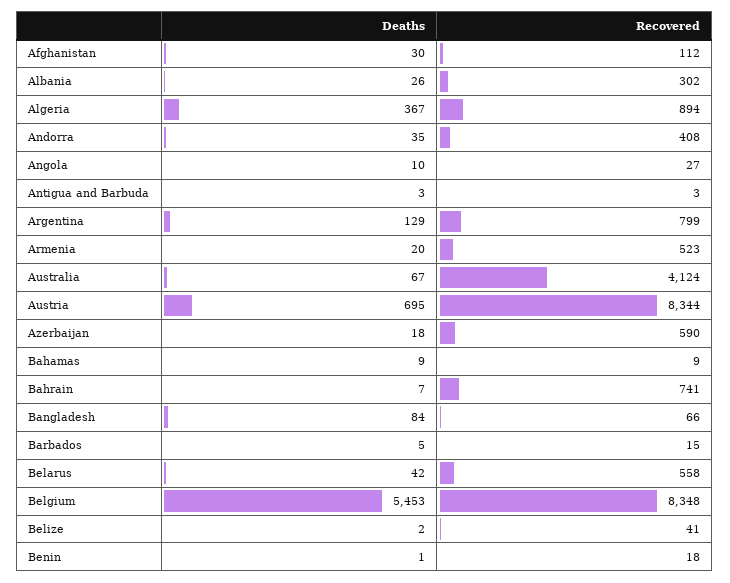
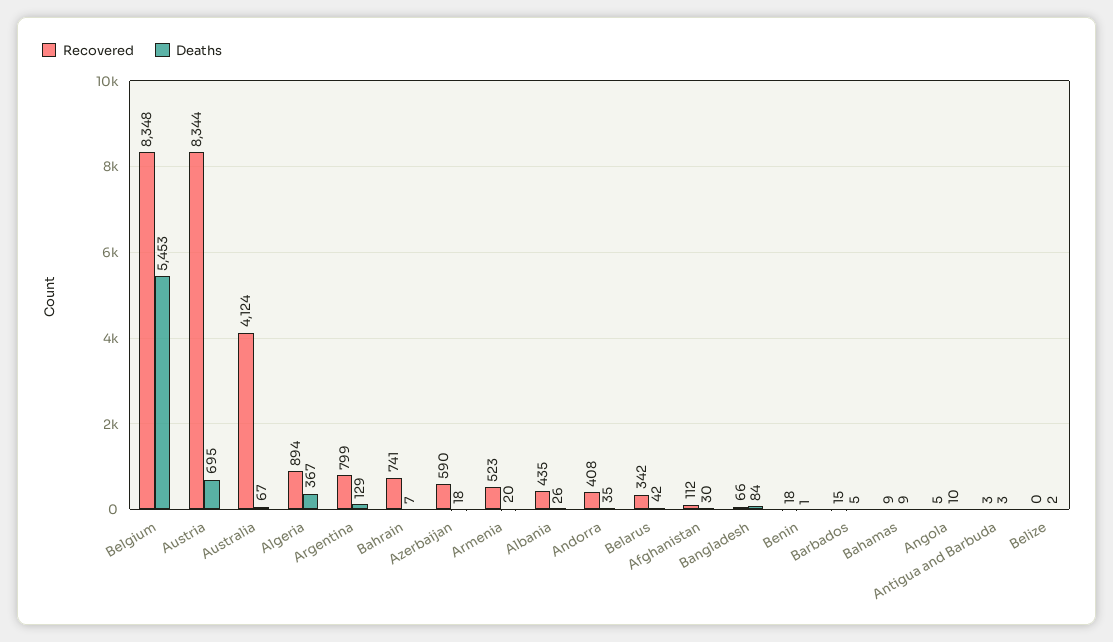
  {
    "Deaths": {
      "Afghanistan": 30,
      "Albania": 26,
      "Algeria": 367,
      "Andorra": 35,
      "Angola": 10,
      "Antigua and Barbuda": 3,
      "Argentina": 129,
      "Armenia": 20,
      "Australia": 67,
      "Austria": 695,
      "Azerbaijan": 18,
      "Bahamas": 9,
      "Bahrain": 7,
      "Bangladesh": 84,
      "Barbados": 5,
      "Belarus": 42,
      "Belgium": 5453,
      "Belize": 2,
      "Benin": 1
    },
    "Recovered": {
      "Afghanistan": 112,
-     "Albania": 302,
+     "Albania": 435,
      "Algeria": 894,
      "Andorra": 408,
-     "Angola": 27,
+     "Angola": 5,
      "Antigua and Barbuda": 3,
      "Argentina": 799,
      "Armenia": 523,
      "Australia": 4124,
      "Austria": 8344,
      "Azerbaijan": 590,
      "Bahamas": 9,
      "Bahrain": 741,
      "Bangladesh": 66,
      "Barbados": 15,
-     "Belarus": 558,
+     "Belarus": 342,
      "Belgium": 8348,
-     "Belize": 41,
+     "Belize": 0,
      "Benin": 18
    }
  }

